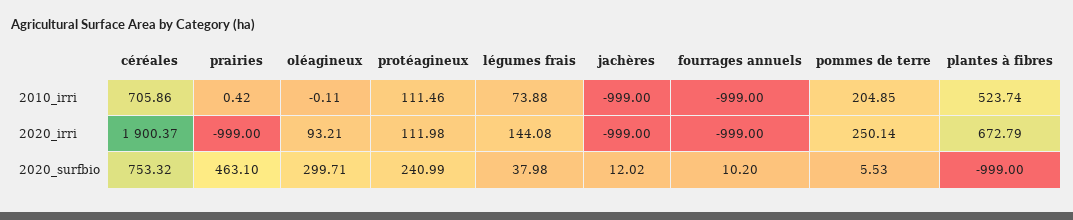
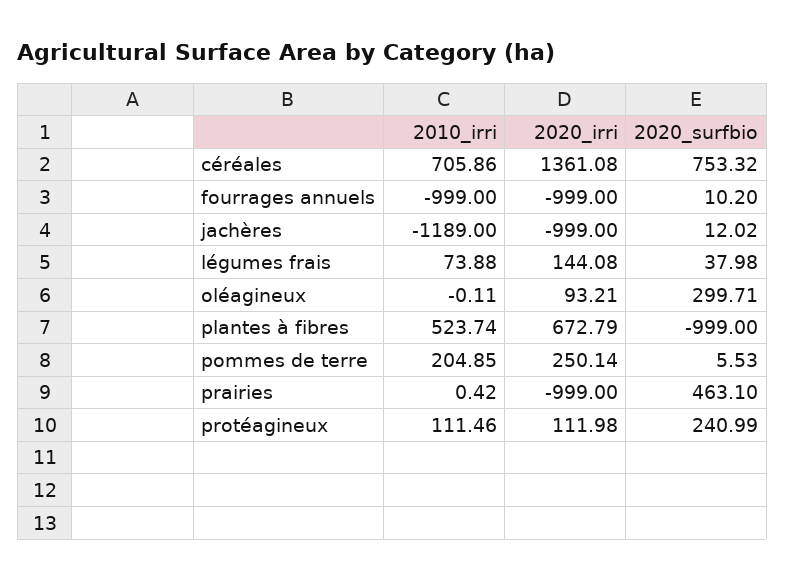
  {
    "céréales": {
      "2010_irri": 705.86,
-     "2020_irri": 1900.37,
+     "2020_irri": 1361.08,
      "2020_surfbio": 753.32
    },
    "prairies": {
      "2010_irri": 0.42,
      "2020_irri": -999,
      "2020_surfbio": 463.1
    },
    "oléagineux": {
      "2010_irri": -0.11,
      "2020_irri": 93.21,
      "2020_surfbio": 299.71
    },
    "protéagineux": {
      "2010_irri": 111.46,
      "2020_irri": 111.98,
      "2020_surfbio": 240.99
    },
    "légumes frais": {
      "2010_irri": 73.88,
      "2020_irri": 144.08,
      "2020_surfbio": 37.98
    },
    "jachères": {
-     "2010_irri": -999,
+     "2010_irri": -1189,
      "2020_irri": -999,
      "2020_surfbio": 12.02
    },
    "fourrages annuels": {
      "2010_irri": -999,
      "2020_irri": -999,
      "2020_surfbio": 10.2
    },
    "pommes de terre": {
      "2010_irri": 204.85,
      "2020_irri": 250.14,
      "2020_surfbio": 5.53
    },
    "plantes à fibres": {
      "2010_irri": 523.74,
      "2020_irri": 672.79,
      "2020_surfbio": -999
    }
  }

